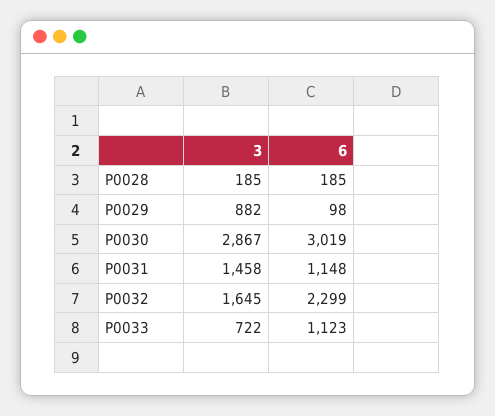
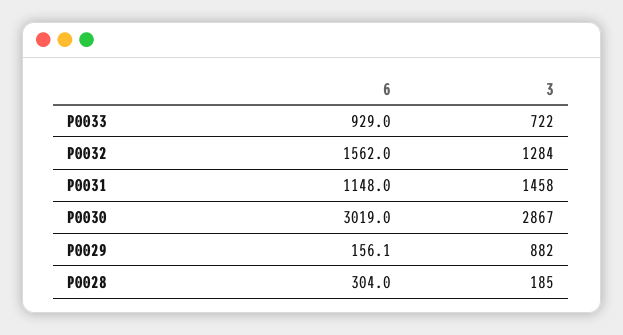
  {
    "3": {
      "P0028": 185,
      "P0029": 882,
      "P0030": 2867,
      "P0031": 1458,
-     "P0032": 1645,
+     "P0032": 1284,
      "P0033": 722
    },
    "6": {
-     "P0028": 185,
+     "P0028": 304,
-     "P0029": 98,
+     "P0029": 156.1,
      "P0030": 3019,
      "P0031": 1148,
-     "P0032": 2299,
+     "P0032": 1562,
-     "P0033": 1123
+     "P0033": 929
    }
  }

